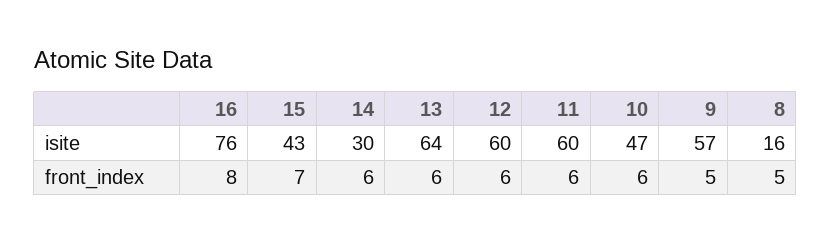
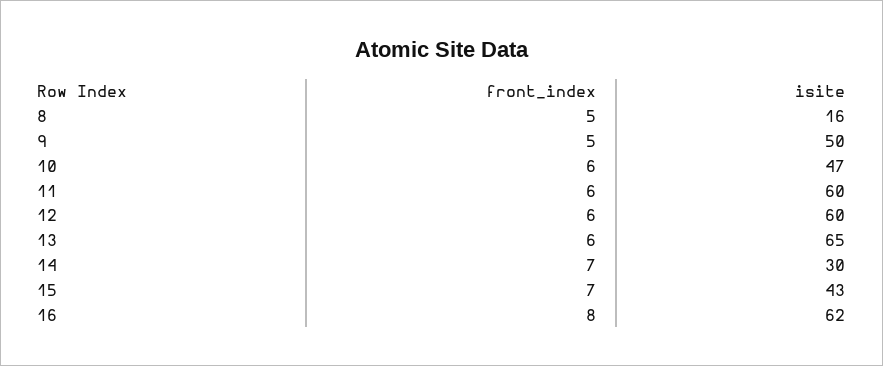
  {
    "16": {
-     "isite": 76,
+     "isite": 62,
      "front_index": 8
    },
    "15": {
      "isite": 43,
      "front_index": 7
    },
    "14": {
      "isite": 30,
-     "front_index": 6
+     "front_index": 7
    },
    "13": {
-     "isite": 64,
+     "isite": 65,
      "front_index": 6
    },
    "12": {
      "isite": 60,
      "front_index": 6
    },
    "11": {
      "isite": 60,
      "front_index": 6
    },
    "10": {
      "isite": 47,
      "front_index": 6
    },
    "9": {
-     "isite": 57,
+     "isite": 50,
      "front_index": 5
    },
    "8": {
      "isite": 16,
      "front_index": 5
    }
  }

